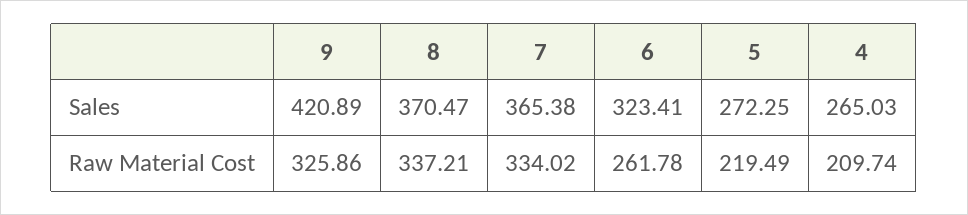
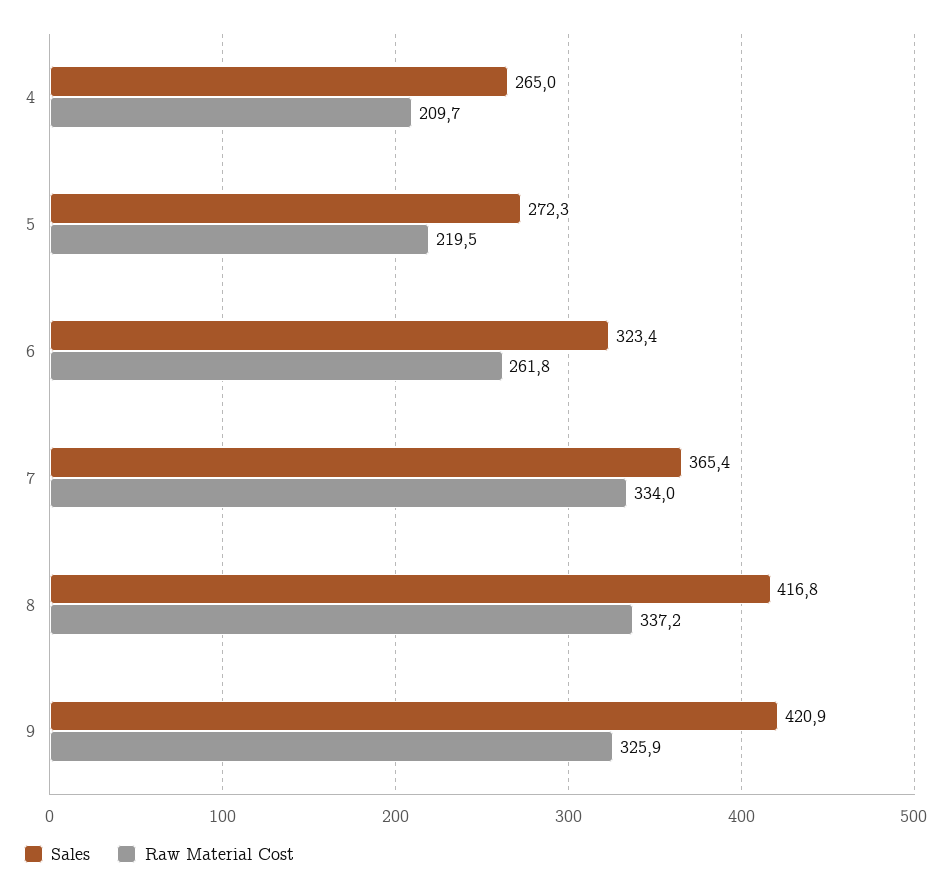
  {
    "Sales": {
      "9": 420.89,
-     "8": 370.47,
+     "8": 416.8,
      "7": 365.38,
      "6": 323.41,
      "5": 272.25,
      "4": 265.03
    },
    "Raw Material Cost": {
      "9": 325.86,
      "8": 337.21,
      "7": 334.02,
      "6": 261.78,
      "5": 219.49,
      "4": 209.74
    }
  }

